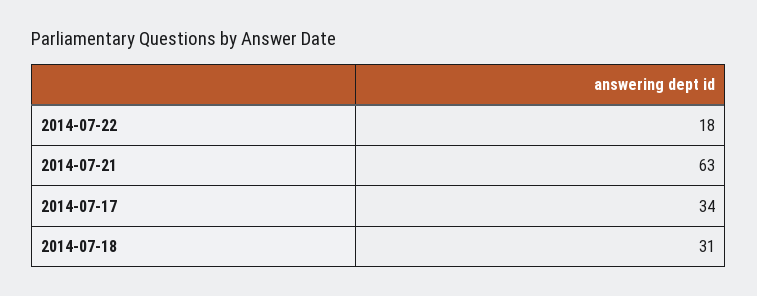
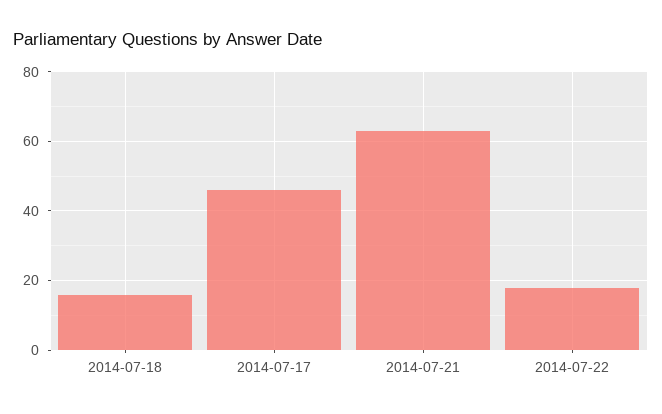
  {
    "2014-07-22": 18,
    "2014-07-21": 63,
-   "2014-07-17": 34,
+   "2014-07-17": 45,
-   "2014-07-18": 31
+   "2014-07-18": 15
  }

